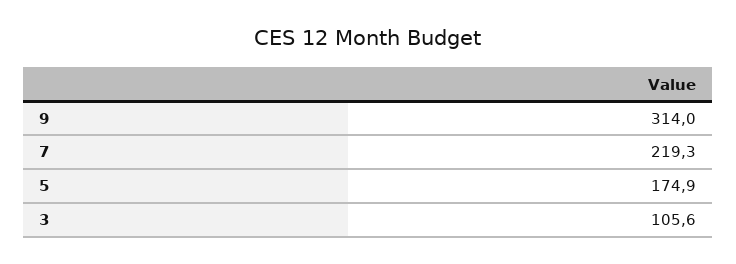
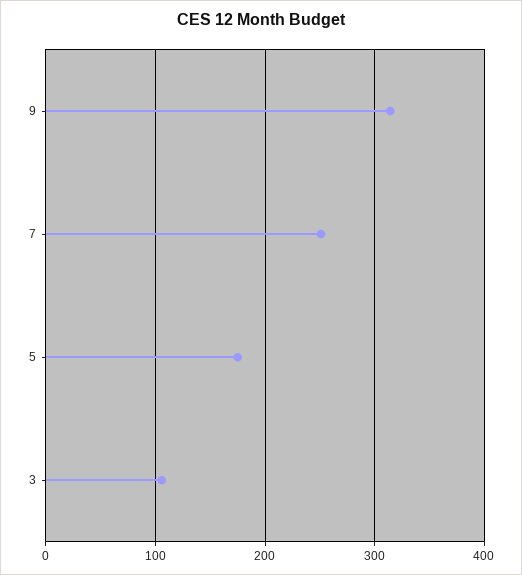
  {
    "9": 314,
-   "7": 219.3,
+   "7": 250,
    "5": 174.9,
    "3": 105.6
  }

